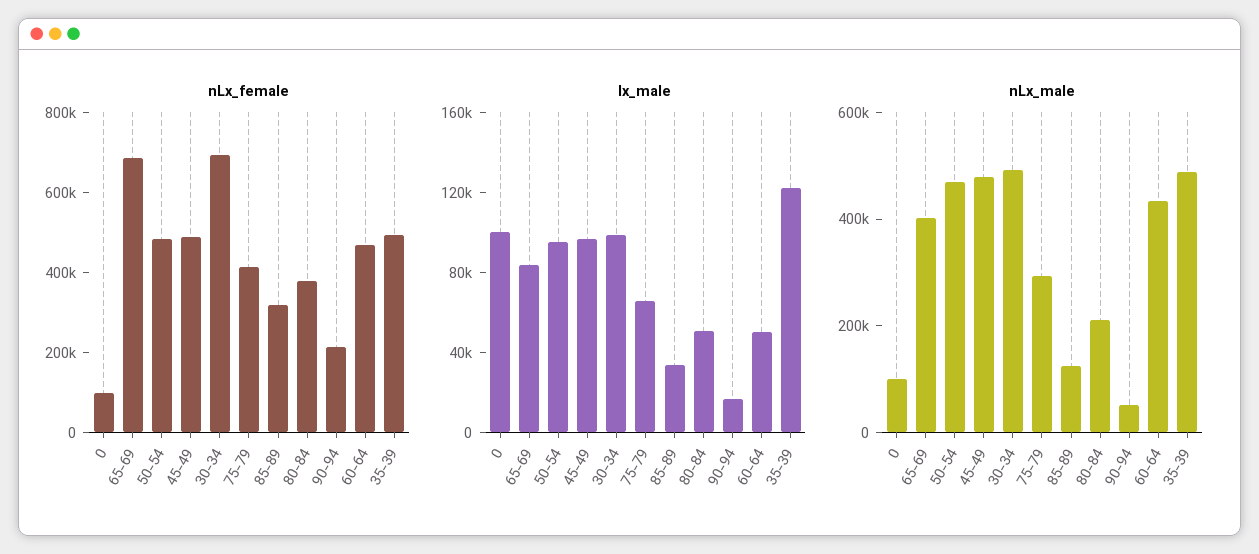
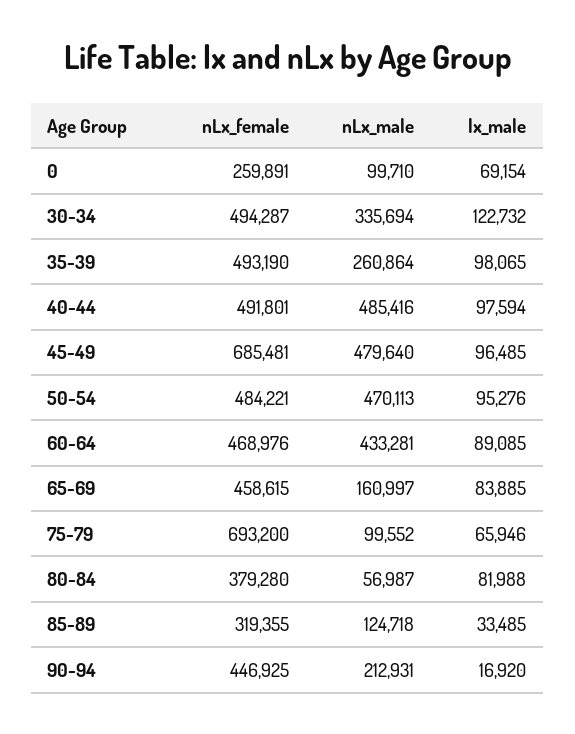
  {
    "nLx_female": {
-     "0": 100000,
+     "0": 259891,
-     "65-69": 700000,
+     "65-69": 458615,
      "50-54": 484221,
-     "45-49": 500000,
+     "45-49": 685481,
-     "30-34": 700000,
+     "30-34": 494287,
-     "75-79": 400000,
+     "75-79": 693200,
      "85-89": 319355,
      "80-84": 379280,
-     "90-94": 200000,
+     "90-94": 446925,
      "60-64": 468976,
-     "35-39": 493190
+     "35-39": 493190,
+     "40-44": 491801
    },
    "lx_male": {
-     "0": 100000,
+     "0": 69154,
      "65-69": 83885,
      "50-54": 95276,
      "45-49": 96485,
-     "30-34": 100000,
+     "30-34": 122732,
      "75-79": 65946,
      "85-89": 33485,
-     "80-84": 50000,
+     "80-84": 81988,
      "90-94": 16920,
-     "60-64": 50000,
+     "60-64": 89085,
-     "35-39": 120000
+     "35-39": 98065,
+     "40-44": 97594
    },
    "nLx_male": {
      "0": 99710,
-     "65-69": 400000,
+     "65-69": 160997,
      "50-54": 470113,
      "45-49": 479640,
-     "30-34": 500000,
+     "30-34": 335694,
-     "75-79": 300000,
+     "75-79": 99552,
      "85-89": 124718,
-     "80-84": 200000,
+     "80-84": 56987,
-     "90-94": 50000,
+     "90-94": 212931,
      "60-64": 433281,
-     "35-39": 500000
+     "35-39": 260864,
+     "40-44": 485416
    }
  }

